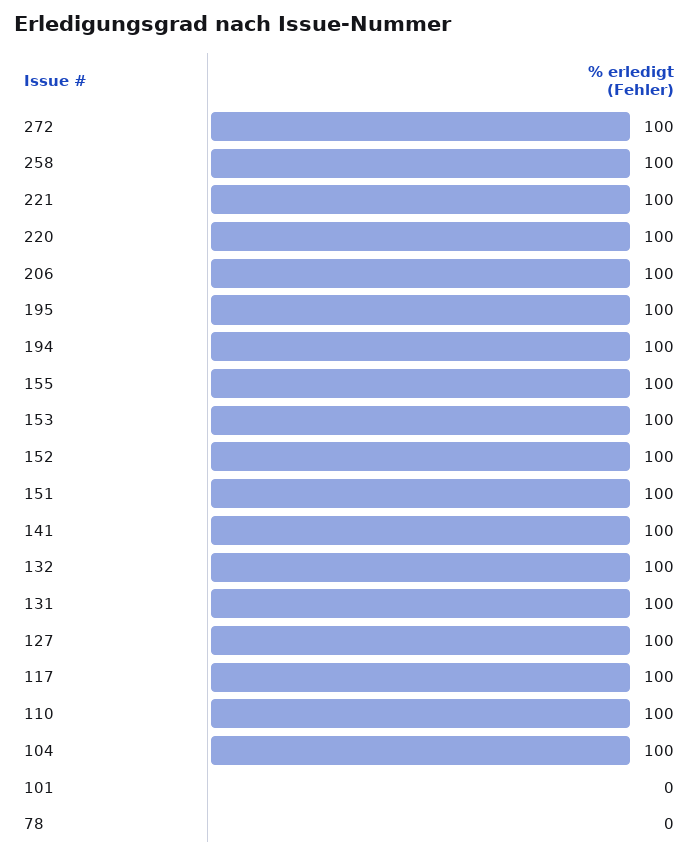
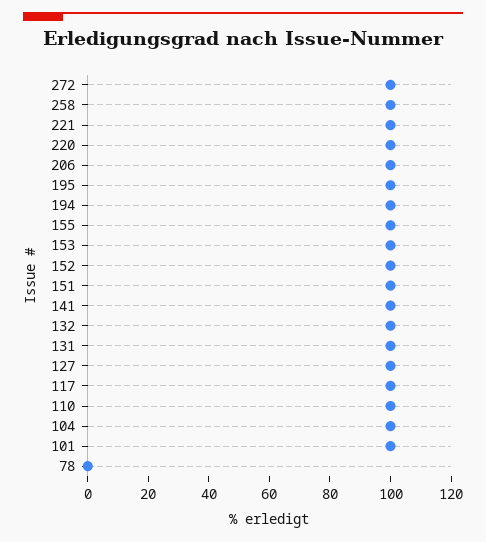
  {
    "272": 100,
    "258": 100,
    "221": 100,
    "220": 100,
    "206": 100,
    "195": 100,
    "194": 100,
    "155": 100,
    "153": 100,
    "152": 100,
    "151": 100,
    "141": 100,
    "132": 100,
    "131": 100,
    "127": 100,
    "117": 100,
    "110": 100,
    "104": 100,
-   "101": 0,
+   "101": 100,
    "78": 0
  }

